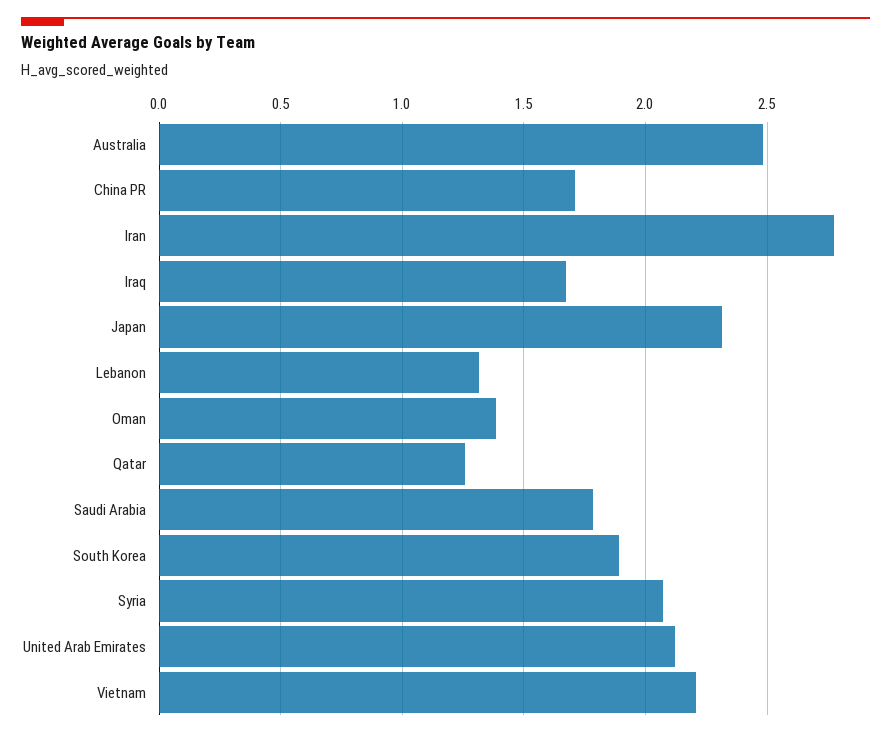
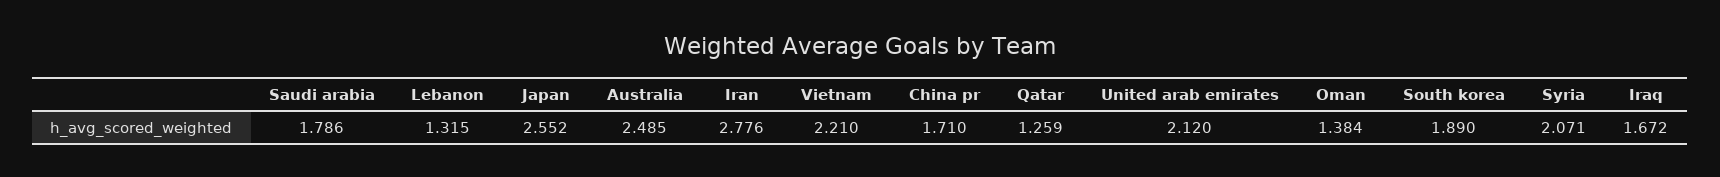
  {
    "Australia": 2.485,
    "China PR": 1.71,
    "Iran": 2.776,
    "Iraq": 1.672,
-   "Japan": 2.3,
+   "Japan": 2.552,
    "Lebanon": 1.315,
    "Oman": 1.384,
    "Qatar": 1.259,
    "Saudi Arabia": 1.786,
    "South Korea": 1.89,
    "Syria": 2.071,
    "United Arab Emirates": 2.12,
    "Vietnam": 2.21
  }

